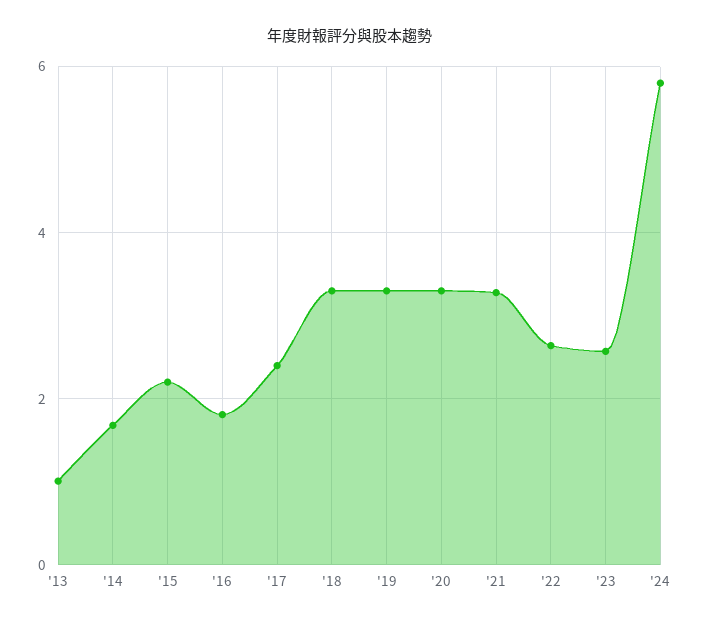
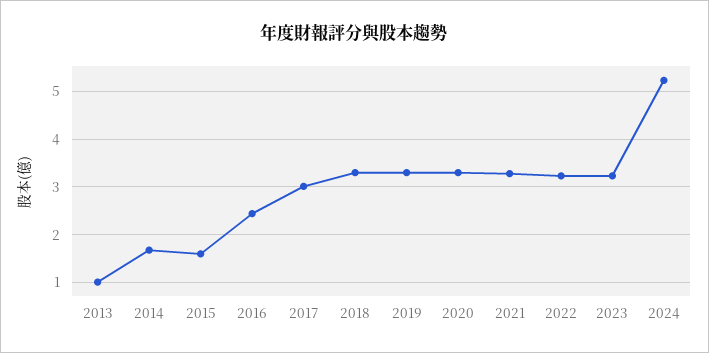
  {
    "'13": 1,
    "'14": 1.6,
-   "'15": 2.2,
+   "'15": 1.6,
-   "'16": 1.8,
+   "'16": 2.4,
-   "'17": 2.4,
+   "'17": 3,
    "'18": 3.4,
    "'19": 3.4,
    "'20": 3.4,
    "'21": 3.2,
-   "'22": 2.6,
+   "'22": 3.2,
-   "'23": 2.6,
+   "'23": 3.2,
-   "'24": 5.8
+   "'24": 5.2
  }

